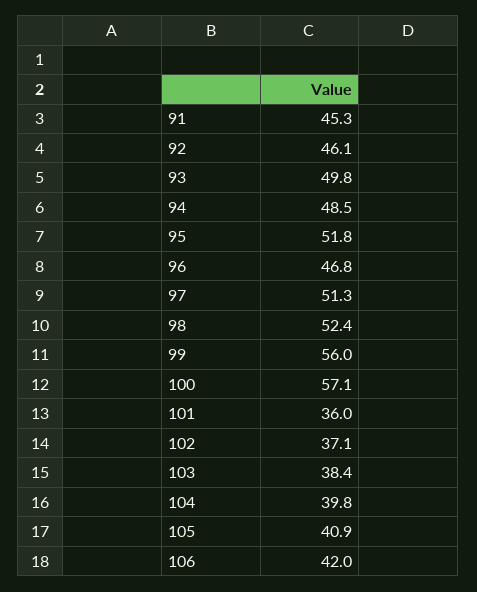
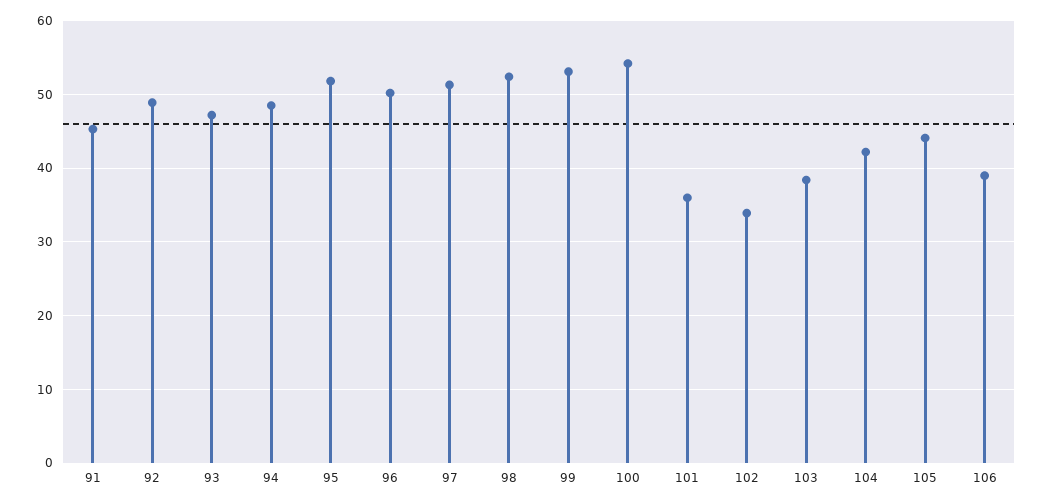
  {
    "91": 45.3,
-   "92": 46.1,
+   "92": 49,
-   "93": 49.8,
+   "93": 47,
    "94": 48.5,
    "95": 51.8,
-   "96": 46.8,
+   "96": 50,
    "97": 51.3,
    "98": 52.4,
-   "99": 56,
+   "99": 53,
-   "100": 57.1,
+   "100": 54,
    "101": 36,
-   "102": 37.1,
+   "102": 34,
    "103": 38.4,
-   "104": 39.8,
+   "104": 42,
-   "105": 40.9,
+   "105": 44,
-   "106": 42
+   "106": 39
  }

